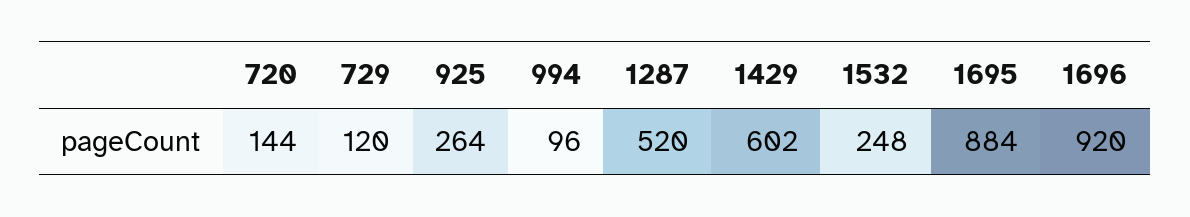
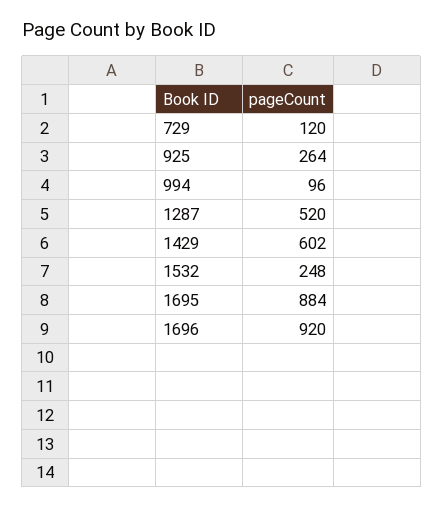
  {
-   "720": 144,
    "729": 120,
    "925": 264,
    "994": 96,
    "1287": 520,
    "1429": 602,
    "1532": 248,
    "1695": 884,
    "1696": 920
  }

